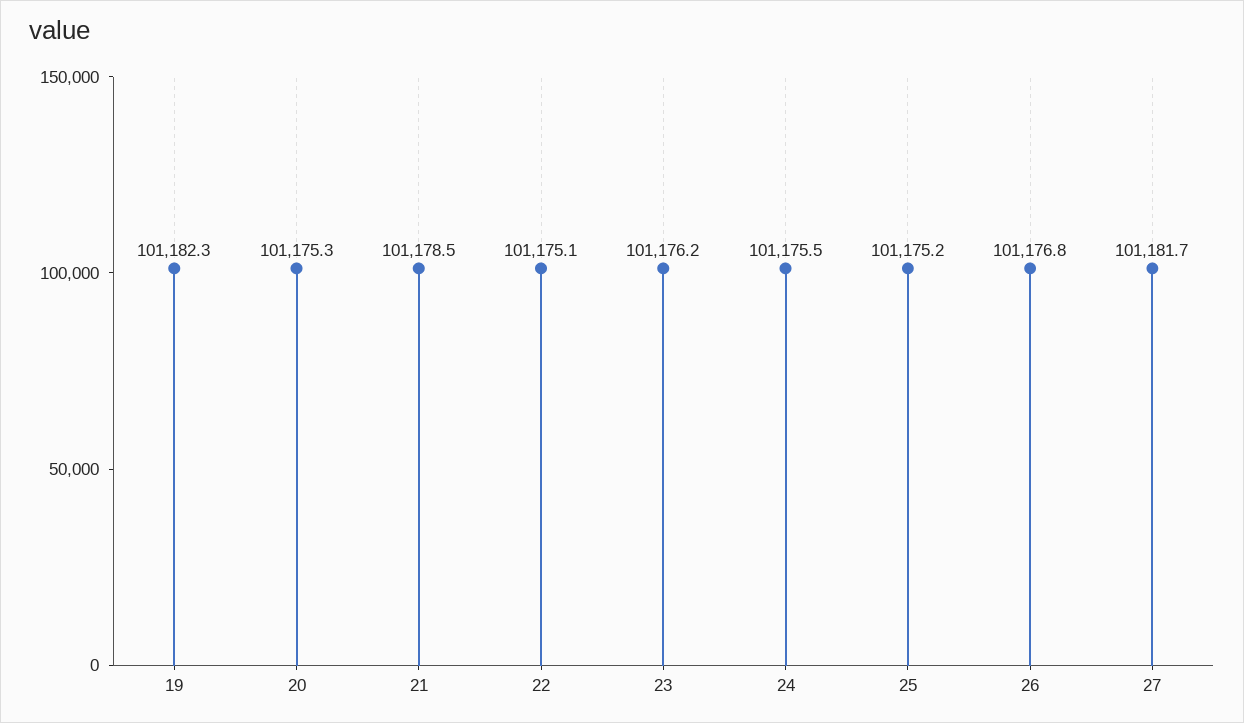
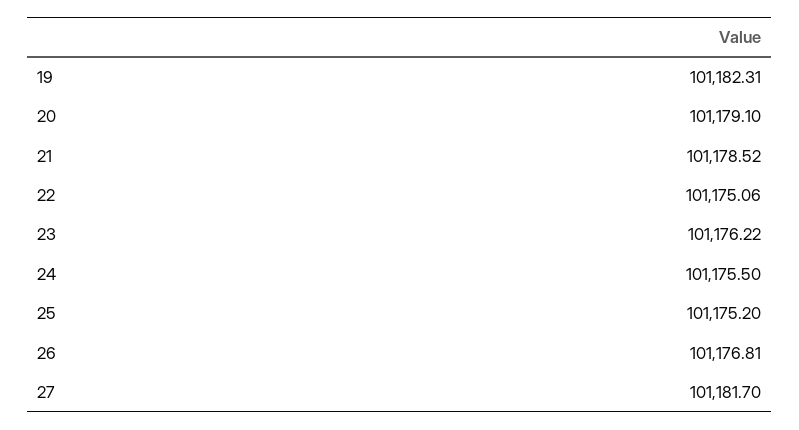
  {
    "19": 101182.31,
-   "20": 101175.3,
+   "20": 101179.1,
    "21": 101178.52,
    "22": 101175.06,
    "23": 101176.22,
    "24": 101175.5,
    "25": 101175.2,
    "26": 101176.81,
    "27": 101181.7
  }

